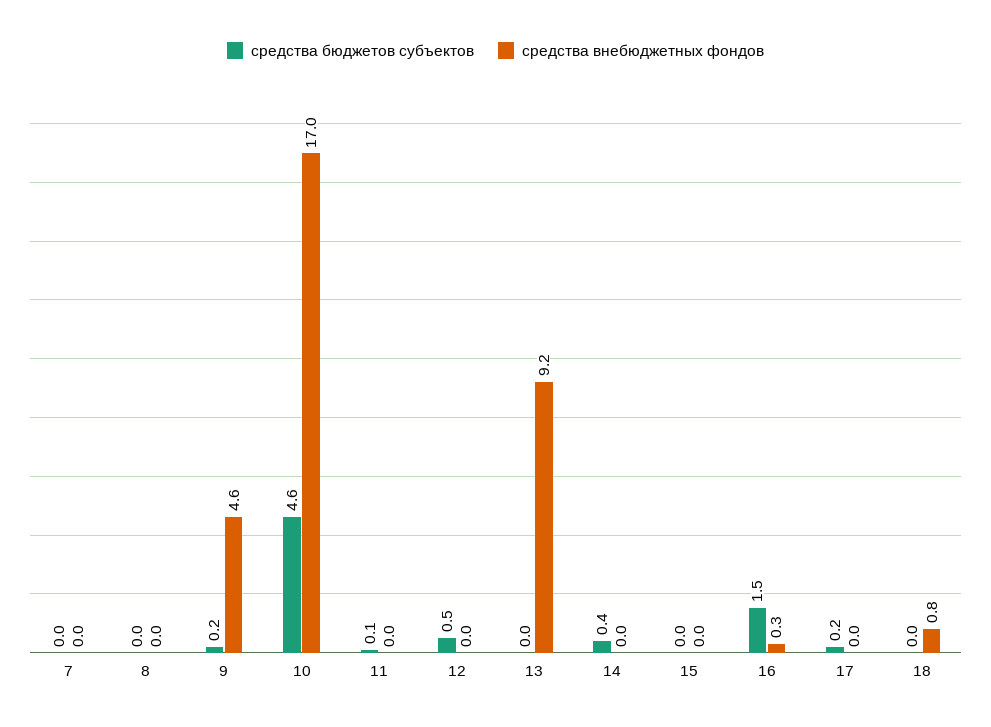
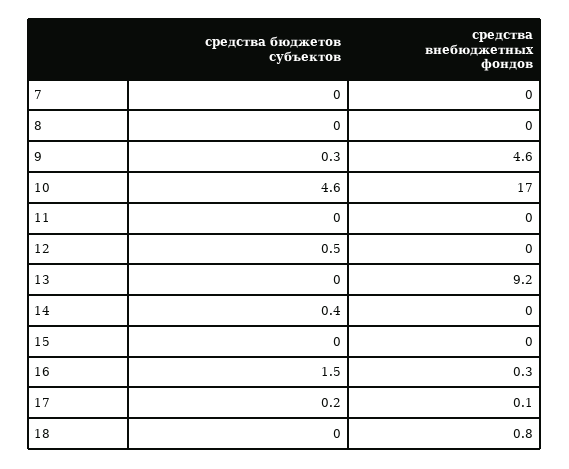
  {
    "средства бюджетов субъектов": {
      "7": 0,
      "8": 0,
-     "9": 0.2,
+     "9": 0.3,
      "10": 4.6,
-     "11": 0.1,
+     "11": 0,
      "12": 0.5,
      "13": 0,
      "14": 0.4,
      "15": 0,
      "16": 1.5,
      "17": 0.2,
      "18": 0
    },
    "средства внебюджетных фондов": {
      "7": 0,
      "8": 0,
      "9": 4.6,
      "10": 17,
      "11": 0,
      "12": 0,
      "13": 9.2,
      "14": 0,
      "15": 0,
      "16": 0.3,
-     "17": 0,
+     "17": 0.1,
      "18": 0.8
    }
  }

